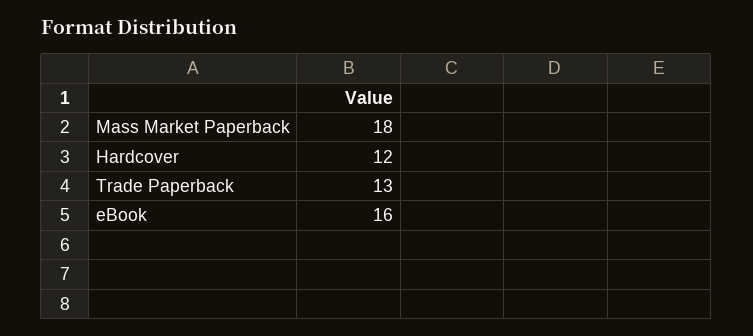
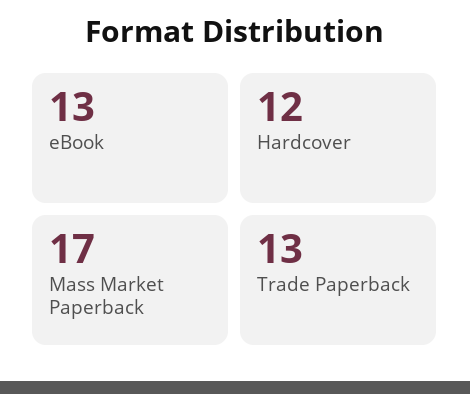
  {
-   "Mass Market Paperback": 18,
+   "Mass Market Paperback": 17,
    "Hardcover": 12,
    "Trade Paperback": 13,
-   "eBook": 16
+   "eBook": 13
  }

